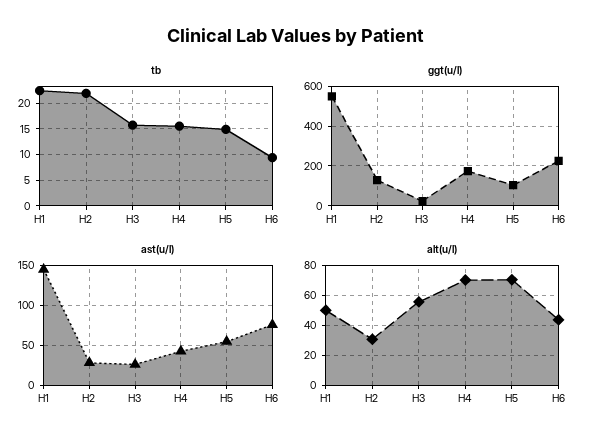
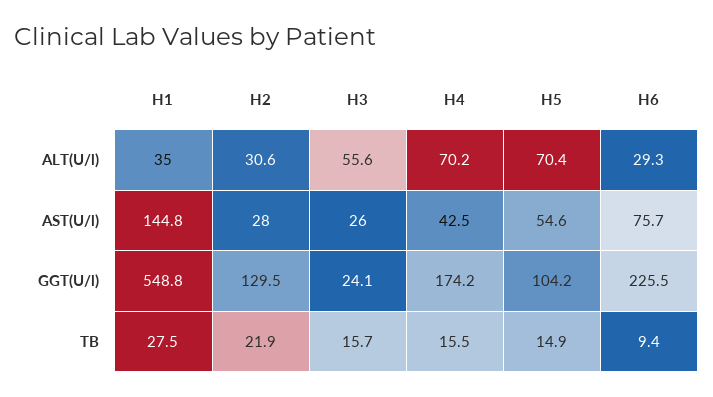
  {
    "tb": {
-     "H1": 22.5,
+     "H1": 27.5,
      "H2": 21.9,
      "H3": 15.7,
      "H4": 15.5,
      "H5": 14.9,
      "H6": 9.4
    },
    "ggt(u/l)": {
      "H1": 548.8,
      "H2": 129.5,
      "H3": 24.1,
      "H4": 174.2,
      "H5": 104.2,
      "H6": 225.5
    },
    "ast(u/l)": {
      "H1": 144.8,
      "H2": 28,
      "H3": 26,
      "H4": 42.5,
      "H5": 54.6,
      "H6": 75.7
    },
    "alt(u/l)": {
-     "H1": 50,
+     "H1": 35,
      "H2": 30.6,
      "H3": 55.6,
      "H4": 70.2,
      "H5": 70.4,
-     "H6": 45
+     "H6": 29.3
    }
  }

